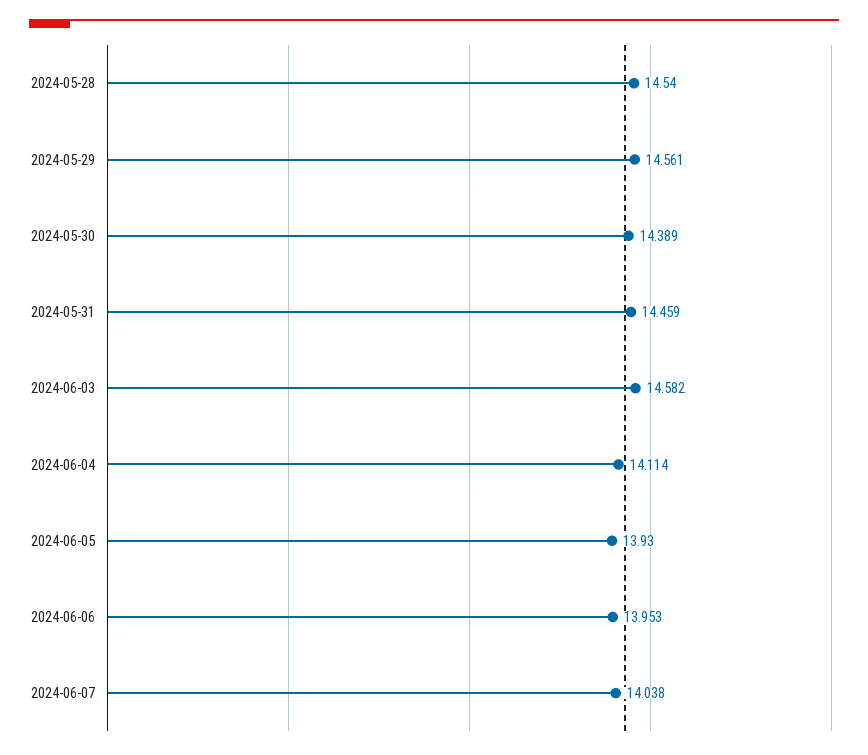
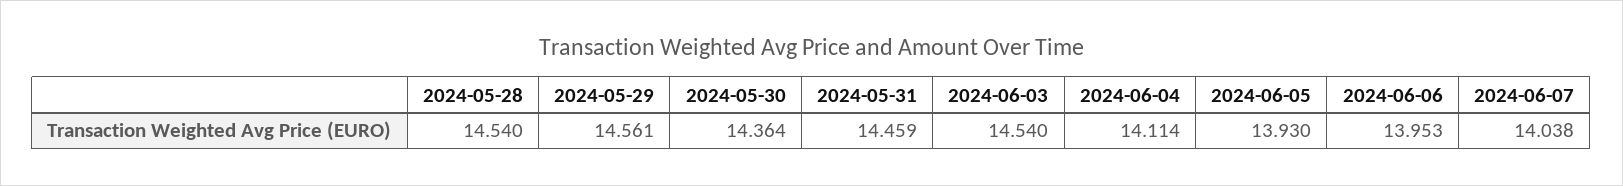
  {
    "2024-05-28": 14.54,
    "2024-05-29": 14.561,
-   "2024-05-30": 14.389,
+   "2024-05-30": 14.364,
    "2024-05-31": 14.459,
-   "2024-06-03": 14.582,
+   "2024-06-03": 14.54,
    "2024-06-04": 14.114,
    "2024-06-05": 13.93,
    "2024-06-06": 13.953,
    "2024-06-07": 14.038
  }

